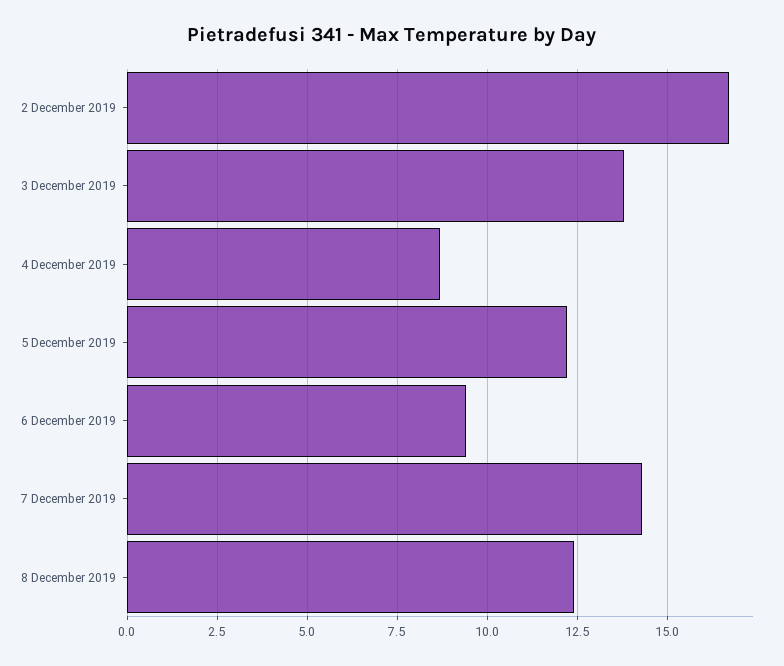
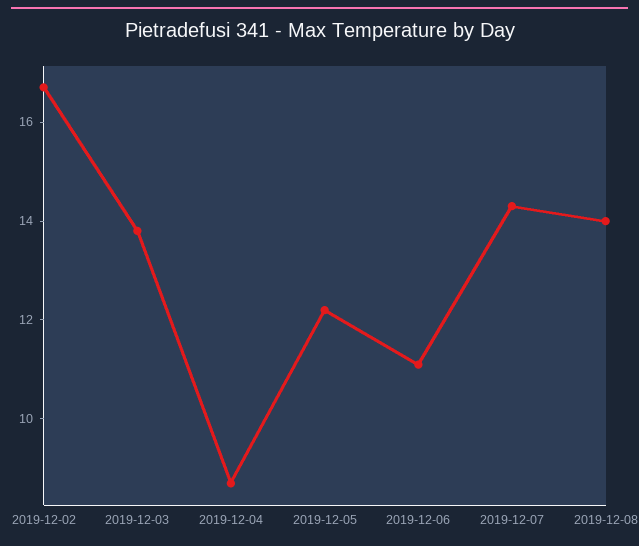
  {
    "2 December 2019": 16.5,
    "3 December 2019": 14,
    "4 December 2019": 8.5,
    "5 December 2019": 12,
-   "6 December 2019": 9.5,
+   "6 December 2019": 11,
    "7 December 2019": 14.5,
-   "8 December 2019": 12.5
+   "8 December 2019": 14
  }

